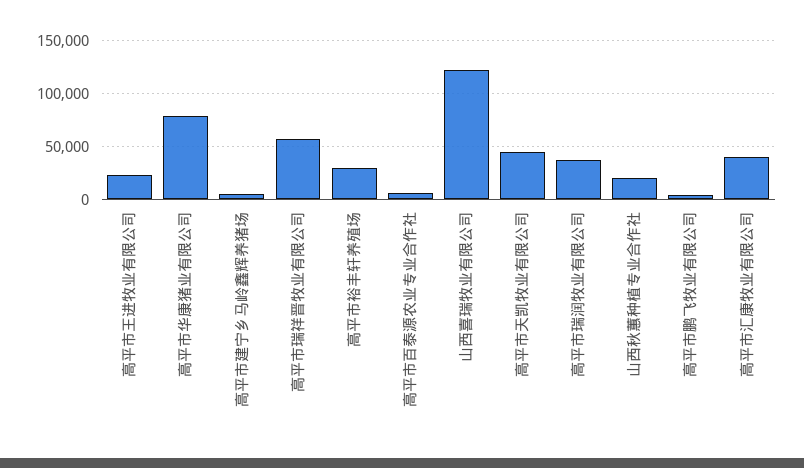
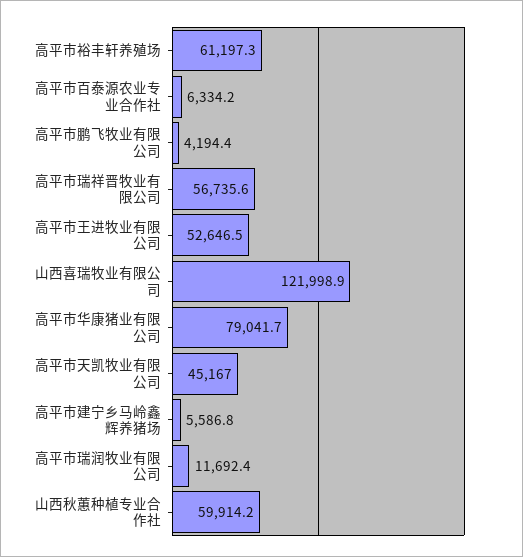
  {
-   "高平市王进牧业有限公司": 20000,
+   "高平市王进牧业有限公司": 52646.5,
    "高平市华康猪业有限公司": 79041.7,
    "高平市建宁乡马岭鑫辉养猪场": 5586.8,
    "高平市瑞祥晋牧业有限公司": 56735.6,
-   "高平市裕丰轩养殖场": 30000,
+   "高平市裕丰轩养殖场": 61197.3,
    "高平市百泰源农业专业合作社": 6334.2,
    "山西喜瑞牧业有限公司": 121998.9,
    "高平市天凯牧业有限公司": 45167,
-   "高平市瑞润牧业有限公司": 40000,
+   "高平市瑞润牧业有限公司": 11692.4,
-   "山西秋蕙种植专业合作社": 20000,
+   "山西秋蕙种植专业合作社": 59914.2,
-   "高平市鹏飞牧业有限公司": 4194.4,
+   "高平市鹏飞牧业有限公司": 4194.4
-   "高平市汇康牧业有限公司": 40000
  }

